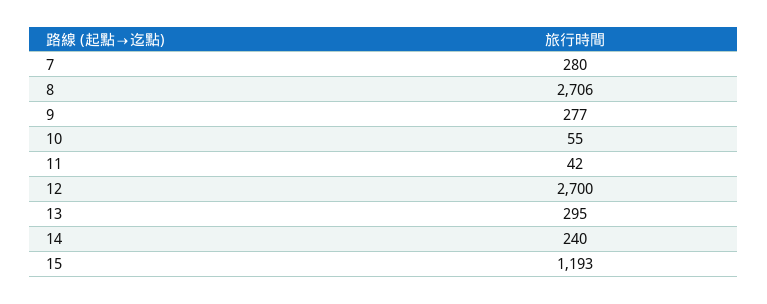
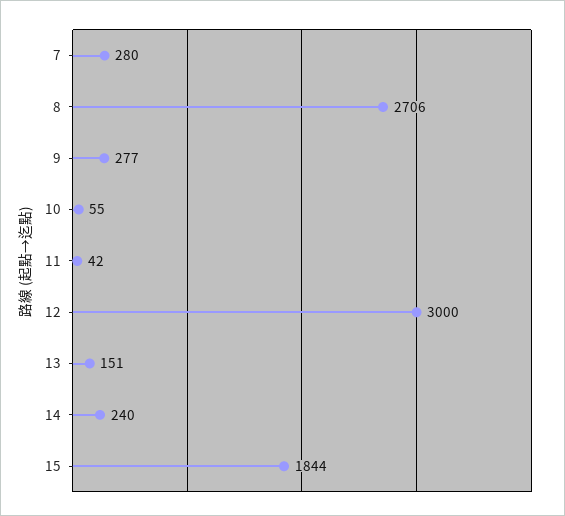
  {
    "7": 280,
    "8": 2706,
    "9": 277,
    "10": 55,
    "11": 42,
-   "12": 2700,
+   "12": 3000,
-   "13": 295,
+   "13": 151,
    "14": 240,
-   "15": 1193
+   "15": 1844
  }

